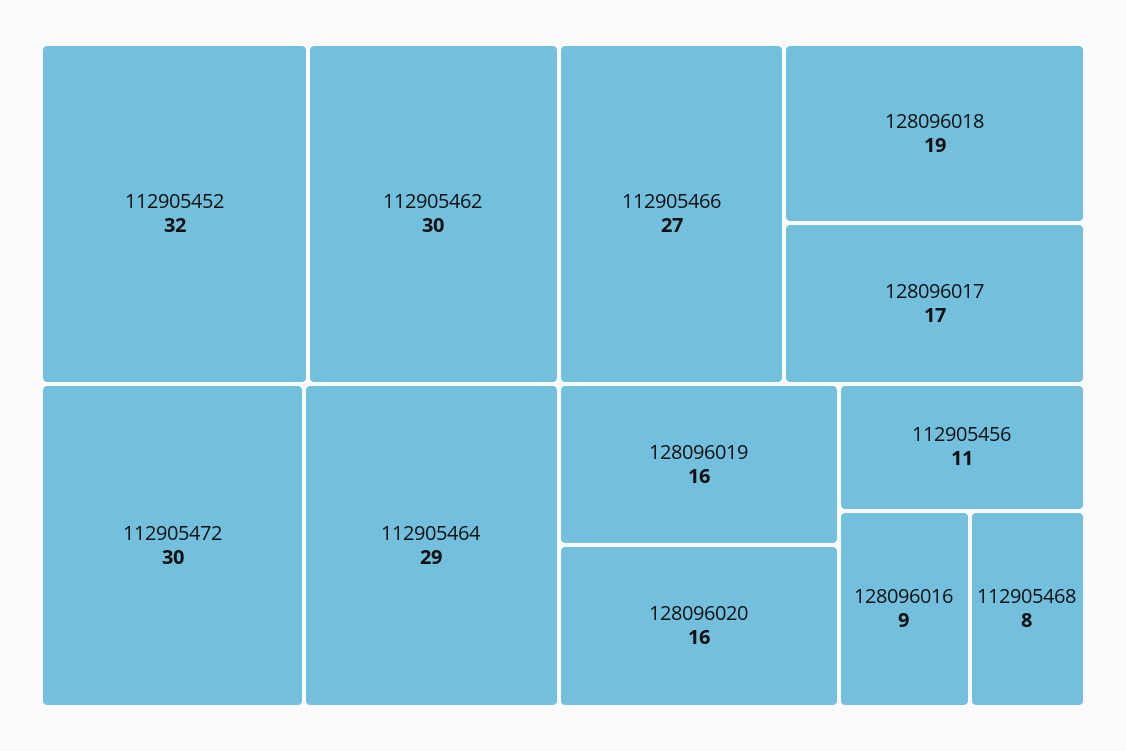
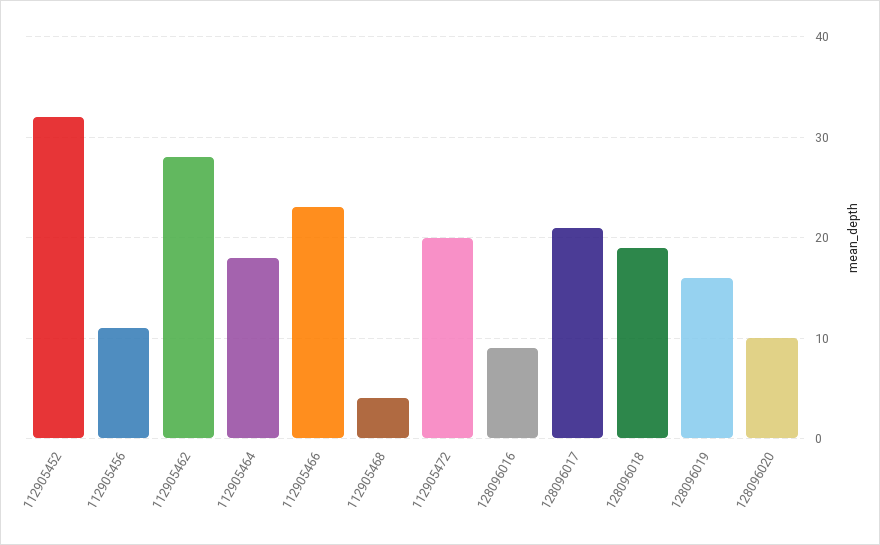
  {
    "112905452": 32,
-   "112905462": 30,
+   "112905462": 28,
-   "112905472": 30,
+   "112905472": 20,
-   "112905464": 29,
+   "112905464": 18,
-   "112905466": 27,
+   "112905466": 23,
    "128096018": 19,
-   "128096017": 17,
+   "128096017": 21,
    "128096019": 16,
-   "128096020": 16,
+   "128096020": 10,
    "112905456": 11,
    "128096016": 9,
-   "112905468": 8
+   "112905468": 4
  }

